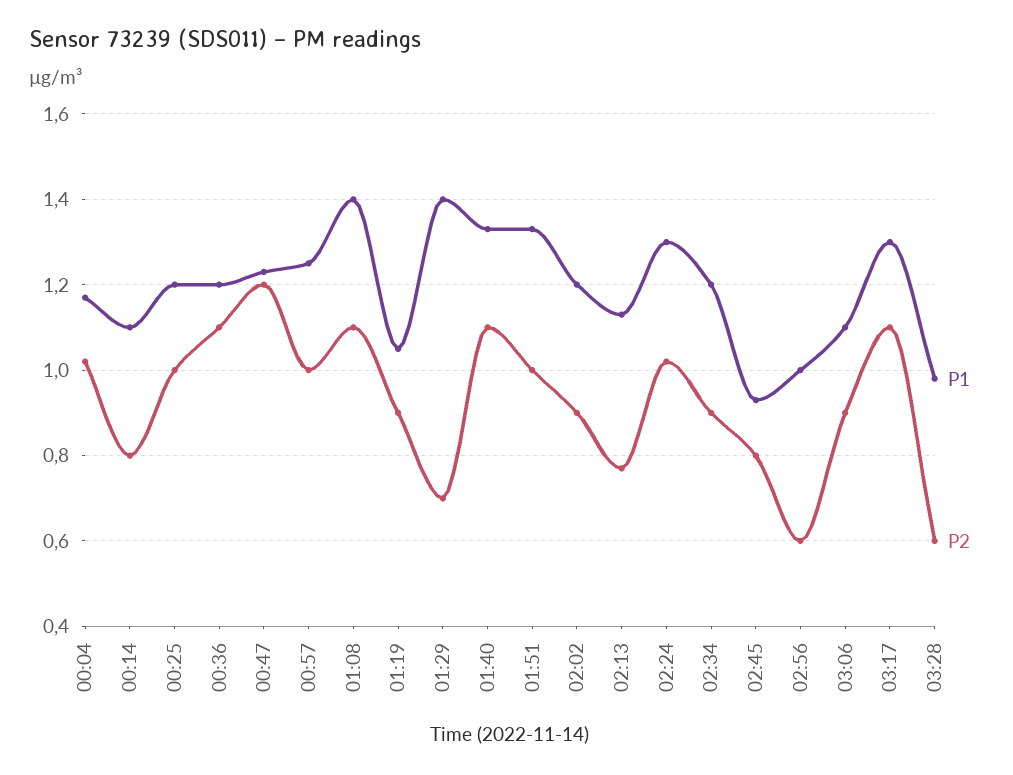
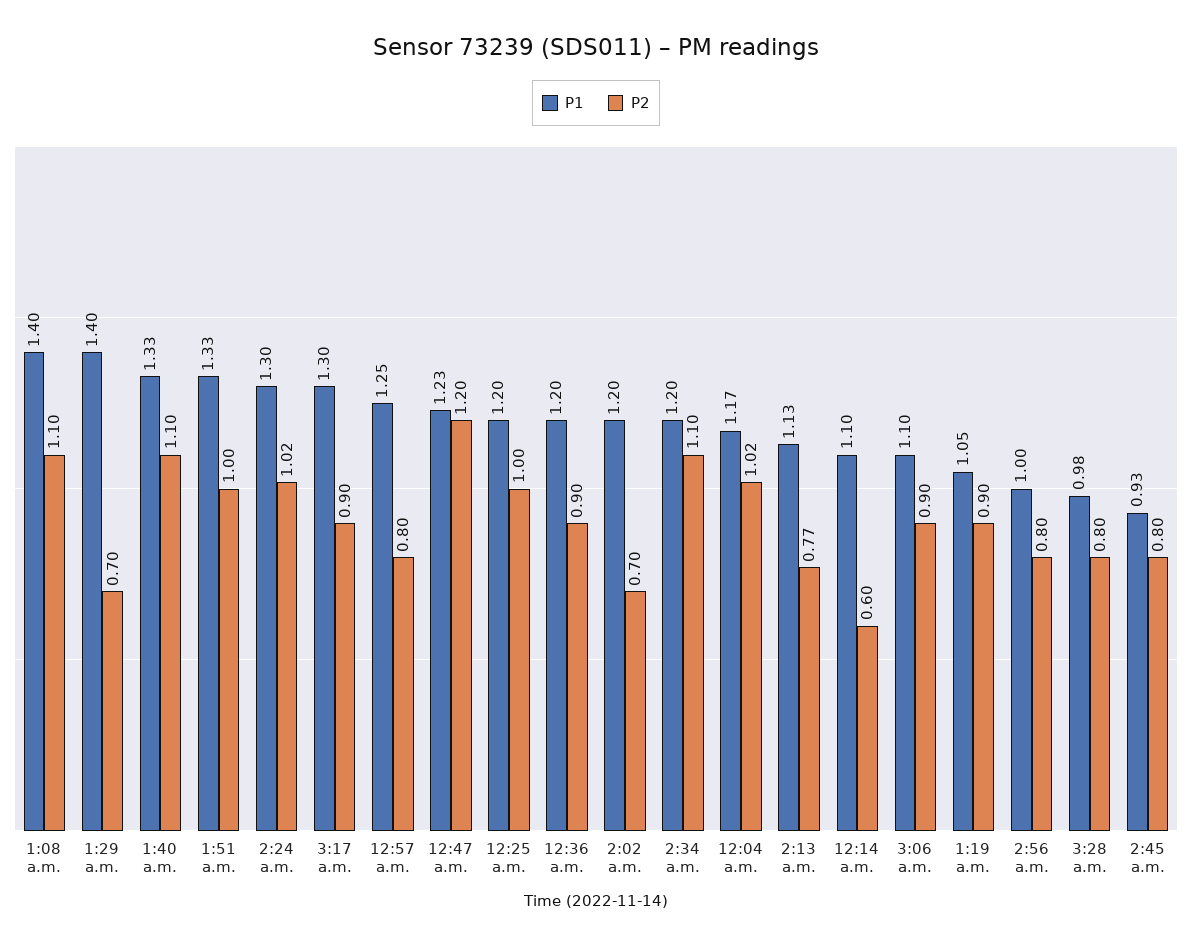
  {
    "P1": {
      "00:04": 1.17,
      "00:14": 1.1,
      "00:25": 1.2,
      "00:36": 1.2,
      "00:47": 1.23,
      "00:57": 1.25,
      "01:08": 1.4,
      "01:19": 1.05,
      "01:29": 1.4,
      "01:40": 1.33,
      "01:51": 1.33,
      "02:02": 1.2,
      "02:13": 1.13,
      "02:24": 1.3,
      "02:34": 1.2,
      "02:45": 0.93,
      "02:56": 1,
      "03:06": 1.1,
      "03:17": 1.3,
      "03:28": 0.98
    },
    "P2": {
      "00:04": 1.02,
-     "00:14": 0.8,
+     "00:14": 0.6,
      "00:25": 1,
-     "00:36": 1.1,
+     "00:36": 0.9,
      "00:47": 1.2,
-     "00:57": 1,
+     "00:57": 0.8,
      "01:08": 1.1,
      "01:19": 0.9,
      "01:29": 0.7,
      "01:40": 1.1,
      "01:51": 1,
-     "02:02": 0.9,
+     "02:02": 0.7,
      "02:13": 0.77,
      "02:24": 1.02,
-     "02:34": 0.9,
+     "02:34": 1.1,
      "02:45": 0.8,
-     "02:56": 0.6,
+     "02:56": 0.8,
      "03:06": 0.9,
-     "03:17": 1.1,
+     "03:17": 0.9,
-     "03:28": 0.6
+     "03:28": 0.8
    }
  }

